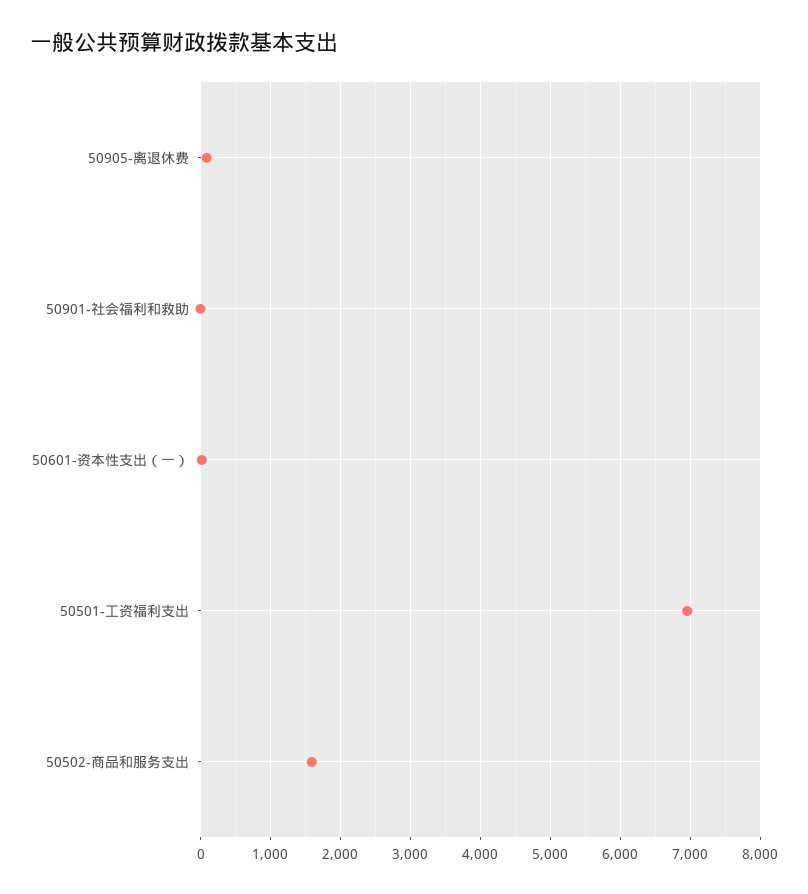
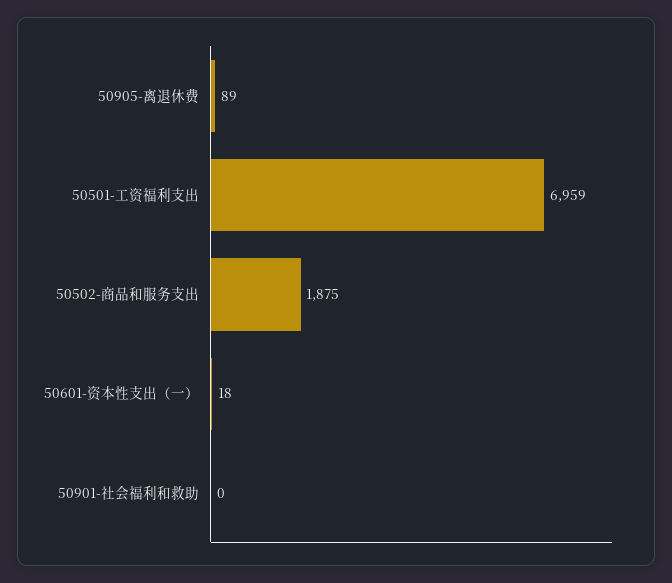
  {
    "50905-离退休费": 89,
    "50901-社会福利和救助": 0,
    "50601-资本性支出（一）": 18,
    "50501-工资福利支出": 6959,
-   "50502-商品和服务支出": 1600
+   "50502-商品和服务支出": 1875
  }

